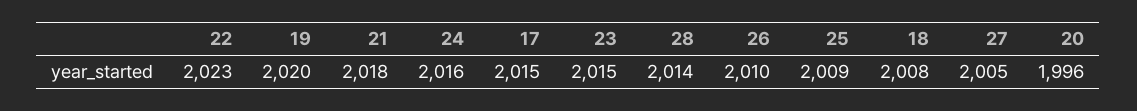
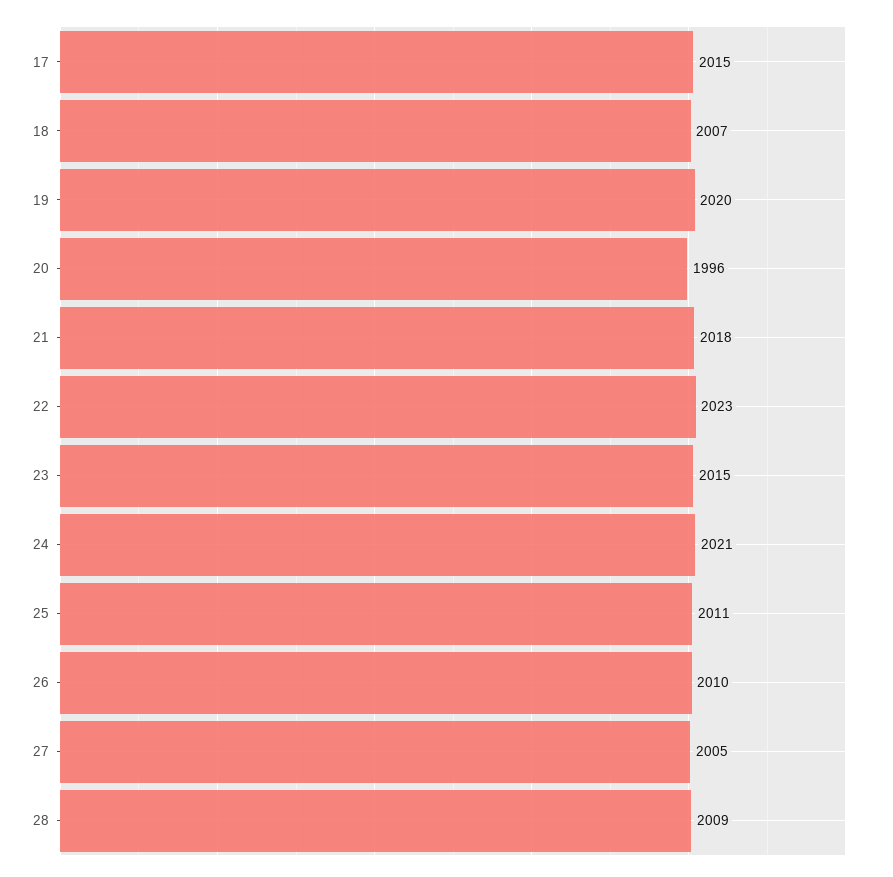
  {
    "22": 2023,
    "19": 2020,
    "21": 2018,
-   "24": 2016,
+   "24": 2021,
    "17": 2015,
    "23": 2015,
-   "28": 2014,
+   "28": 2009,
    "26": 2010,
-   "25": 2009,
+   "25": 2011,
-   "18": 2008,
+   "18": 2007,
    "27": 2005,
    "20": 1996
  }

